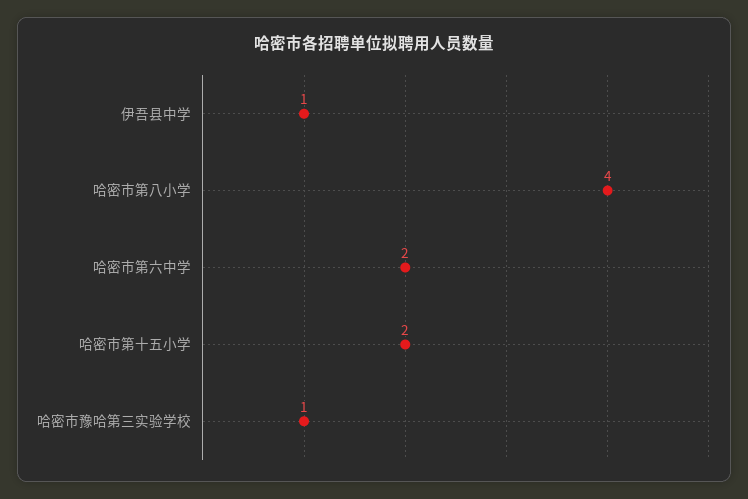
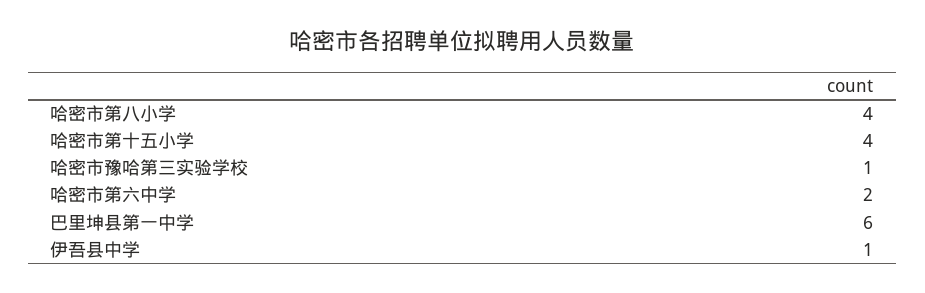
  {
    "伊吾县中学": 1,
    "哈密市第八小学": 4,
    "哈密市第六中学": 2,
-   "哈密市第十五小学": 2,
+   "哈密市第十五小学": 4,
-   "哈密市豫哈第三实验学校": 1
+   "哈密市豫哈第三实验学校": 1,
+   "巴里坤县第一中学": 6
  }

